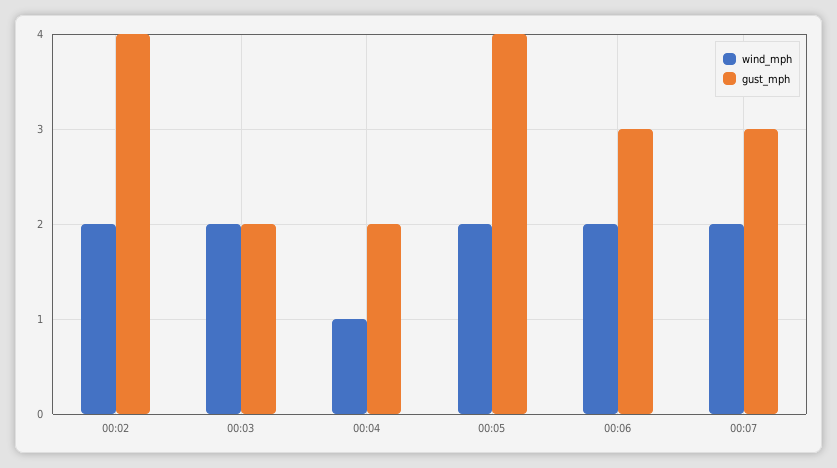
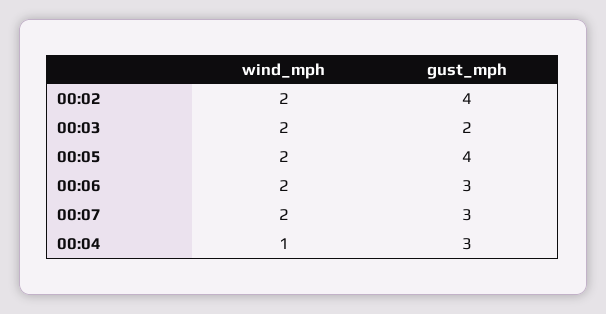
  {
    "wind_mph": {
      "00:02": 2,
      "00:03": 2,
      "00:04": 1,
      "00:05": 2,
      "00:06": 2,
      "00:07": 2
    },
    "gust_mph": {
      "00:02": 4,
      "00:03": 2,
-     "00:04": 2,
+     "00:04": 3,
      "00:05": 4,
      "00:06": 3,
      "00:07": 3
    }
  }

